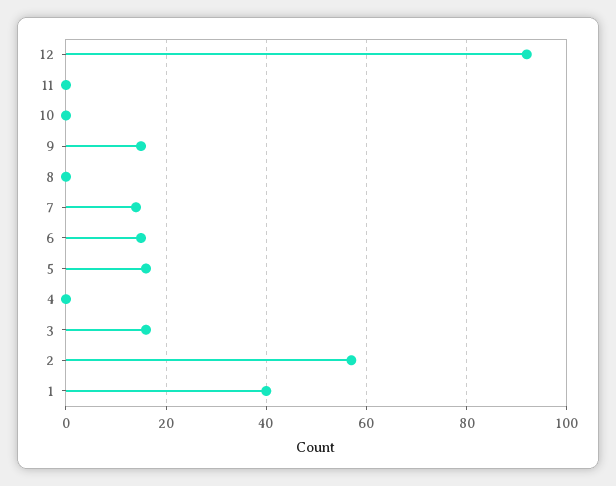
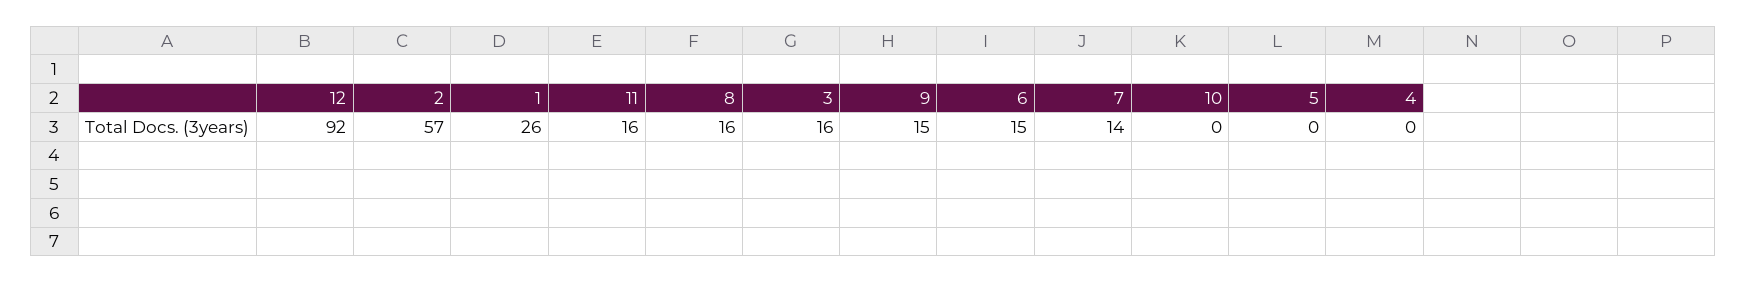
  {
    "12": 92,
-   "11": 0,
+   "11": 16,
    "10": 0,
    "9": 15,
-   "8": 0,
+   "8": 16,
    "7": 14,
    "6": 15,
-   "5": 15,
+   "5": 0,
    "4": 0,
    "3": 16,
    "2": 57,
-   "1": 40
+   "1": 26
  }

